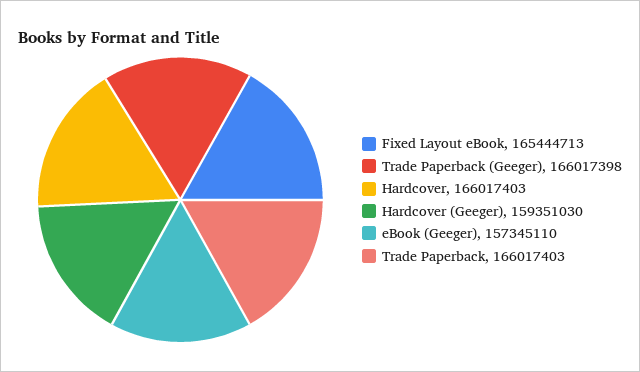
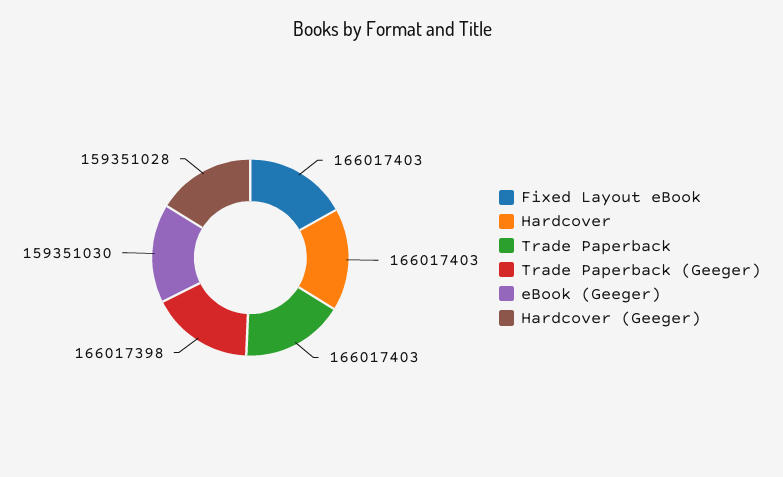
  {
-   "Fixed Layout eBook": 165444713,
+   "Fixed Layout eBook": 166017403,
    "Trade Paperback (Geeger)": 166017398,
    "Hardcover": 166017403,
-   "Hardcover (Geeger)": 159351030,
+   "Hardcover (Geeger)": 159351028,
-   "eBook (Geeger)": 157345110,
+   "eBook (Geeger)": 159351030,
    "Trade Paperback": 166017403
  }

